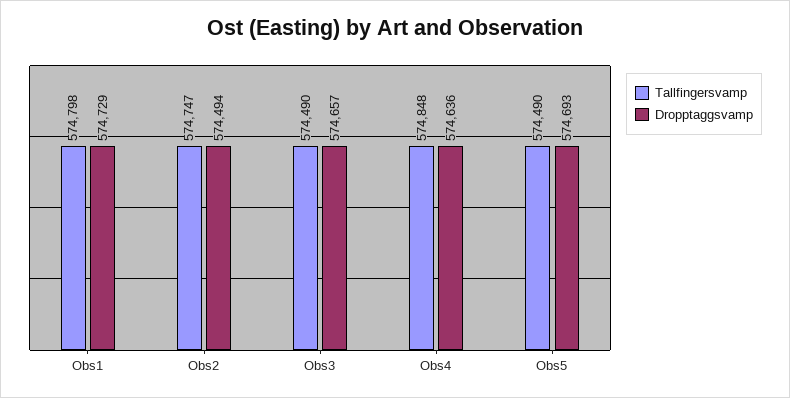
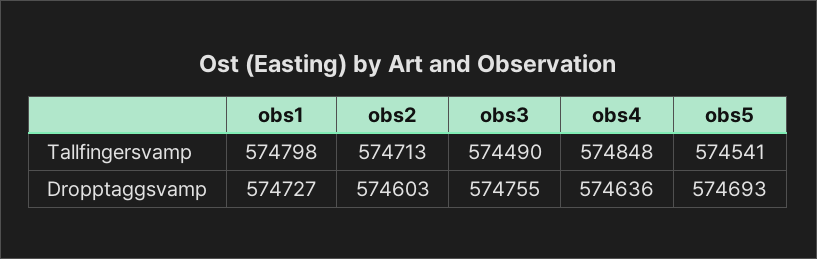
  {
    "Tallfingersvamp": {
      "Obs1": 574798,
-     "Obs2": 574747,
+     "Obs2": 574713,
      "Obs3": 574490,
      "Obs4": 574848,
-     "Obs5": 574490
+     "Obs5": 574541
    },
    "Dropptaggsvamp": {
-     "Obs1": 574729,
+     "Obs1": 574727,
-     "Obs2": 574494,
+     "Obs2": 574603,
-     "Obs3": 574657,
+     "Obs3": 574755,
      "Obs4": 574636,
      "Obs5": 574693
    }
  }

